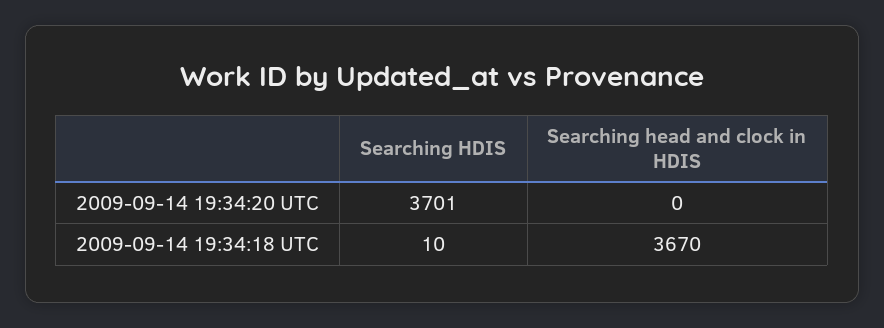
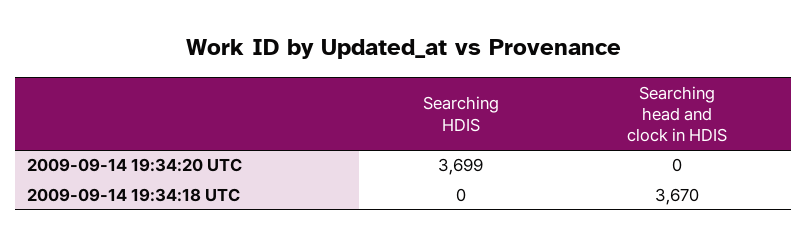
  {
    "Searching HDIS": {
-     "2009-09-14 19:34:20 UTC": 3701,
+     "2009-09-14 19:34:20 UTC": 3699,
-     "2009-09-14 19:34:18 UTC": 10
+     "2009-09-14 19:34:18 UTC": 0
    },
    "Searching head and clock in HDIS": {
      "2009-09-14 19:34:20 UTC": 0,
      "2009-09-14 19:34:18 UTC": 3670
    }
  }

